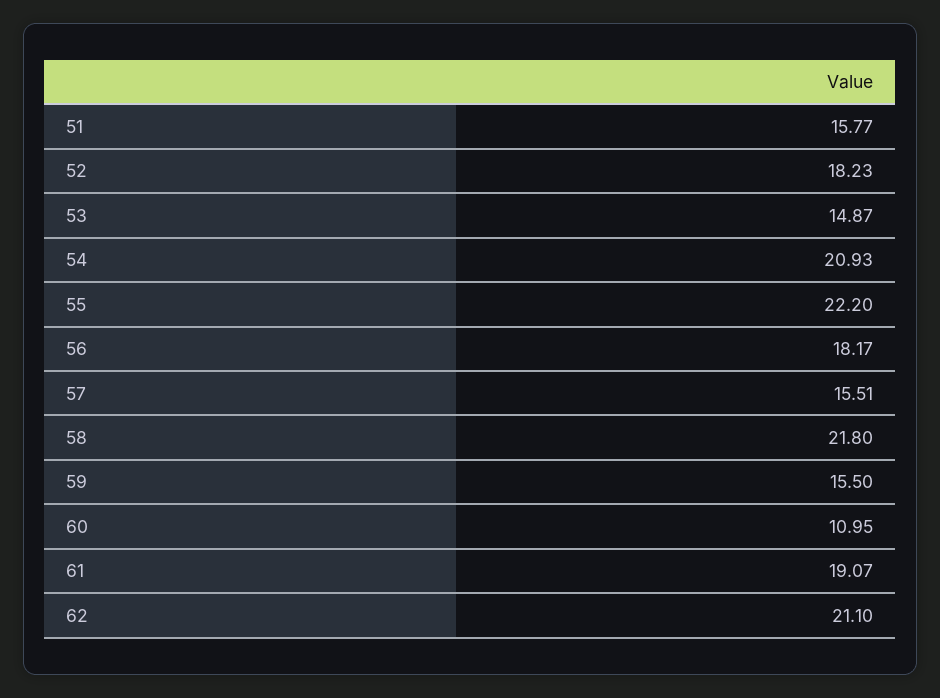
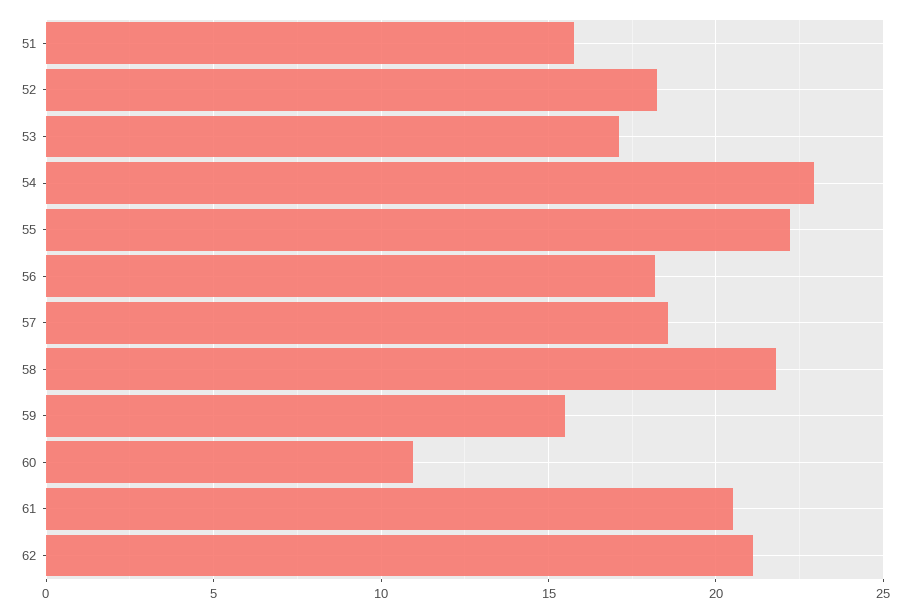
  {
    "51": 15.77,
    "52": 18.23,
-   "53": 14.87,
+   "53": 17,
-   "54": 20.93,
+   "54": 23,
    "55": 22.2,
    "56": 18.17,
-   "57": 15.51,
+   "57": 18.5,
    "58": 21.8,
    "59": 15.5,
    "60": 10.95,
-   "61": 19.07,
+   "61": 20.5,
    "62": 21.1
  }

